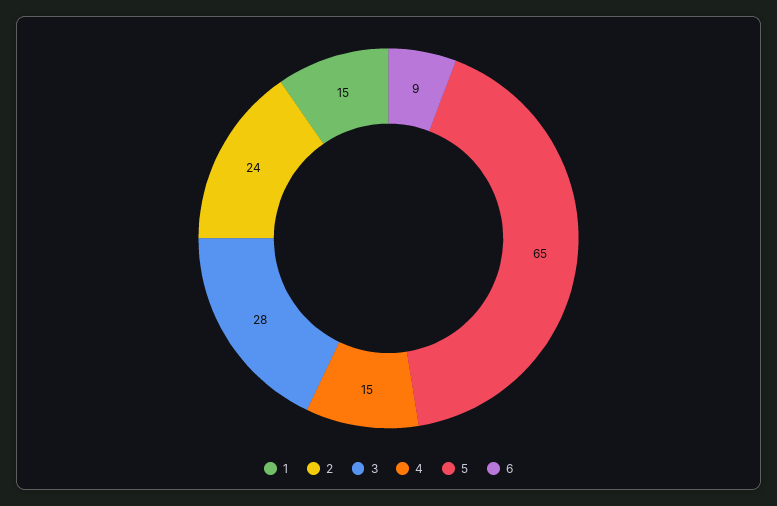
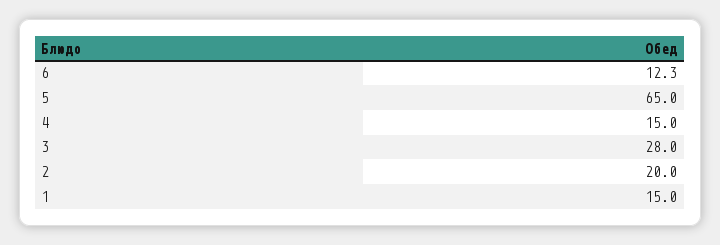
  {
    "1": 15,
-   "2": 24,
+   "2": 20,
    "3": 28,
    "4": 15,
    "5": 65,
-   "6": 9
+   "6": 12.3
  }

